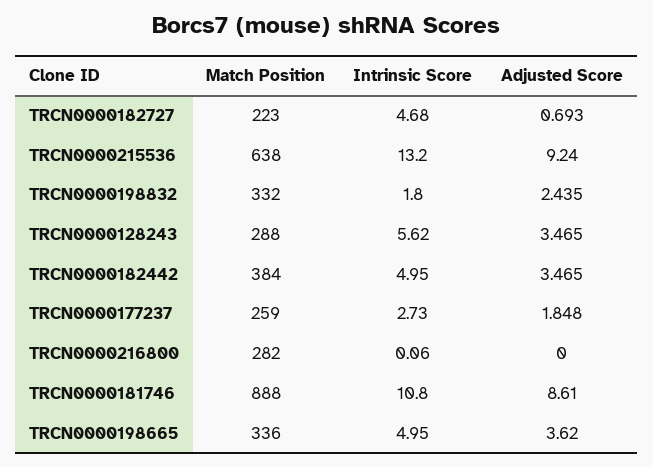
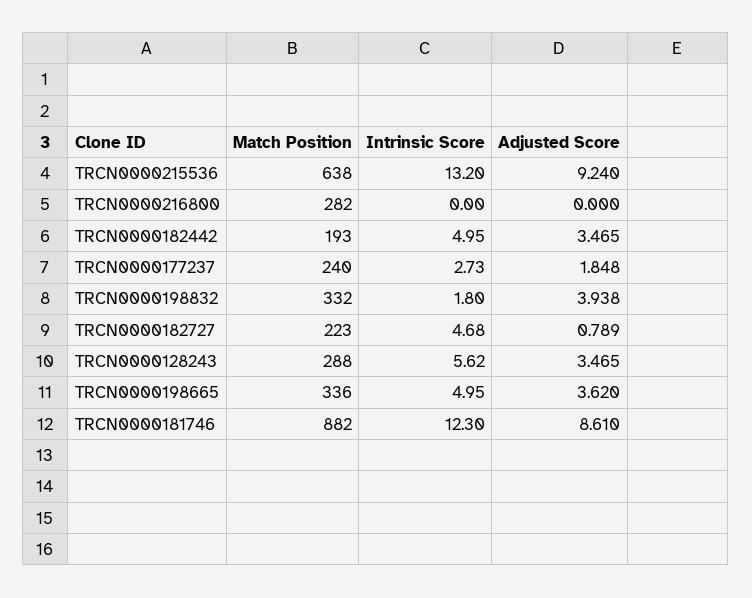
  {
    "Match Position": {
      "TRCN0000182727": 223,
      "TRCN0000215536": 638,
      "TRCN0000198832": 332,
      "TRCN0000128243": 288,
-     "TRCN0000182442": 384,
+     "TRCN0000182442": 193,
-     "TRCN0000177237": 259,
+     "TRCN0000177237": 240,
      "TRCN0000216800": 282,
-     "TRCN0000181746": 888,
+     "TRCN0000181746": 882,
      "TRCN0000198665": 336
    },
    "Intrinsic Score": {
      "TRCN0000182727": 4.68,
      "TRCN0000215536": 13.2,
      "TRCN0000198832": 1.8,
      "TRCN0000128243": 5.62,
      "TRCN0000182442": 4.95,
      "TRCN0000177237": 2.73,
-     "TRCN0000216800": 0.06,
+     "TRCN0000216800": 0,
-     "TRCN0000181746": 10.8,
+     "TRCN0000181746": 12.3,
      "TRCN0000198665": 4.95
    },
    "Adjusted Score": {
-     "TRCN0000182727": 0.693,
+     "TRCN0000182727": 0.789,
      "TRCN0000215536": 9.24,
-     "TRCN0000198832": 2.435,
+     "TRCN0000198832": 3.938,
      "TRCN0000128243": 3.465,
      "TRCN0000182442": 3.465,
      "TRCN0000177237": 1.848,
      "TRCN0000216800": 0,
      "TRCN0000181746": 8.61,
      "TRCN0000198665": 3.62
    }
  }

